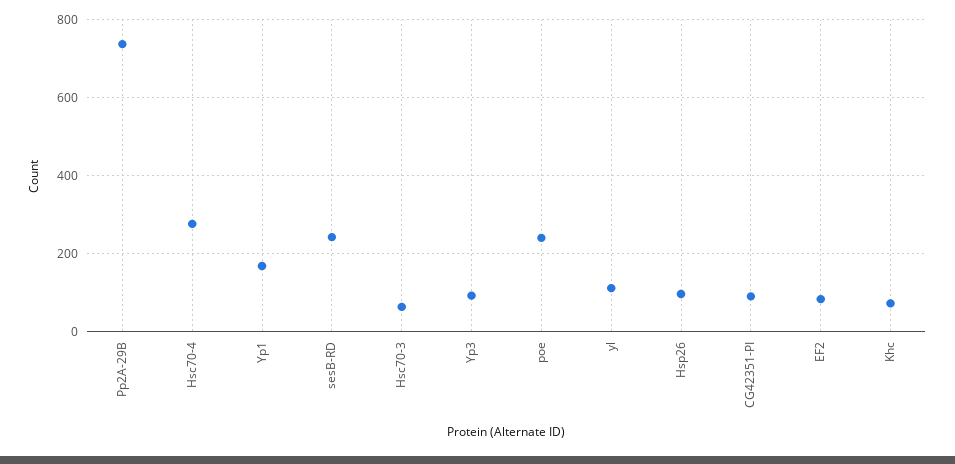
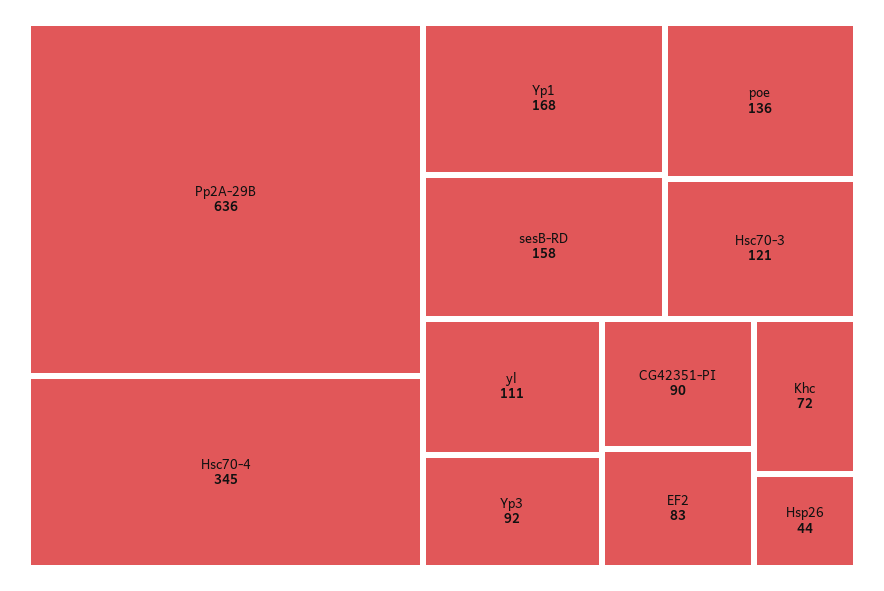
  {
-   "Pp2A-29B": 740,
+   "Pp2A-29B": 636,
-   "Hsc70-4": 280,
+   "Hsc70-4": 345,
    "Yp1": 168,
-   "sesB-RD": 240,
+   "sesB-RD": 158,
-   "Hsc70-3": 60,
+   "Hsc70-3": 121,
    "Yp3": 92,
-   "poe": 240,
+   "poe": 136,
    "yl": 111,
-   "Hsp26": 100,
+   "Hsp26": 44,
    "CG42351-PI": 90,
    "EF2": 83,
    "Khc": 72
  }

